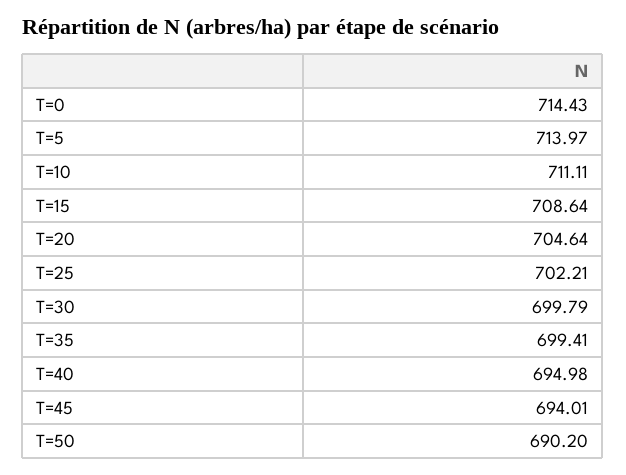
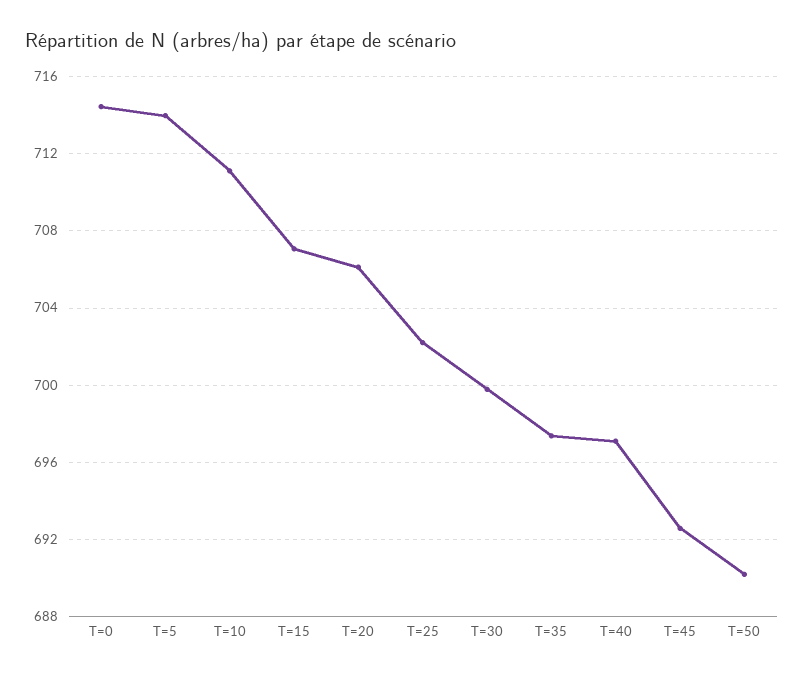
  {
    "T=0": 714.43,
    "T=5": 713.97,
    "T=10": 711.11,
-   "T=15": 708.64,
+   "T=15": 707,
-   "T=20": 704.64,
+   "T=20": 706,
    "T=25": 702.21,
    "T=30": 699.79,
-   "T=35": 699.41,
+   "T=35": 697.5,
-   "T=40": 694.98,
+   "T=40": 697,
-   "T=45": 694.01,
+   "T=45": 692.5,
    "T=50": 690.2
  }

